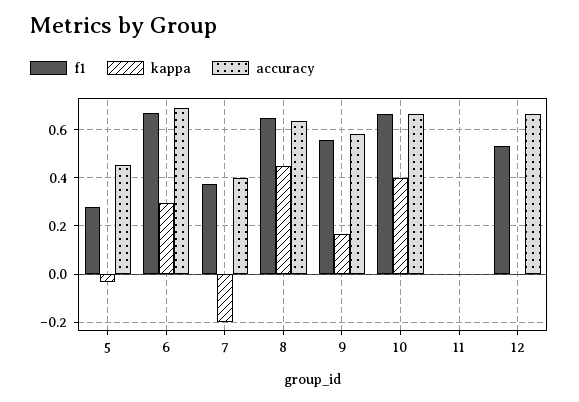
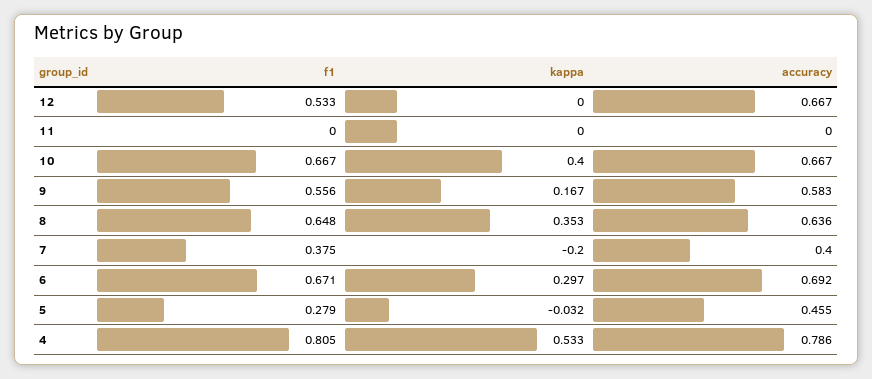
  {
    "f1": {
      "5": 0.279,
      "6": 0.671,
      "7": 0.375,
      "8": 0.648,
      "9": 0.556,
      "10": 0.667,
      "11": 0,
-     "12": 0.533
+     "12": 0.533,
+     "4": 0.805
    },
    "kappa": {
      "5": -0.032,
      "6": 0.297,
      "7": -0.2,
-     "8": 0.45,
+     "8": 0.353,
      "9": 0.167,
      "10": 0.4,
      "11": 0,
-     "12": 0
+     "12": 0,
+     "4": 0.533
    },
    "accuracy": {
      "5": 0.455,
      "6": 0.692,
      "7": 0.4,
      "8": 0.636,
      "9": 0.583,
      "10": 0.667,
      "11": 0,
-     "12": 0.667
+     "12": 0.667,
+     "4": 0.786
    }
  }

